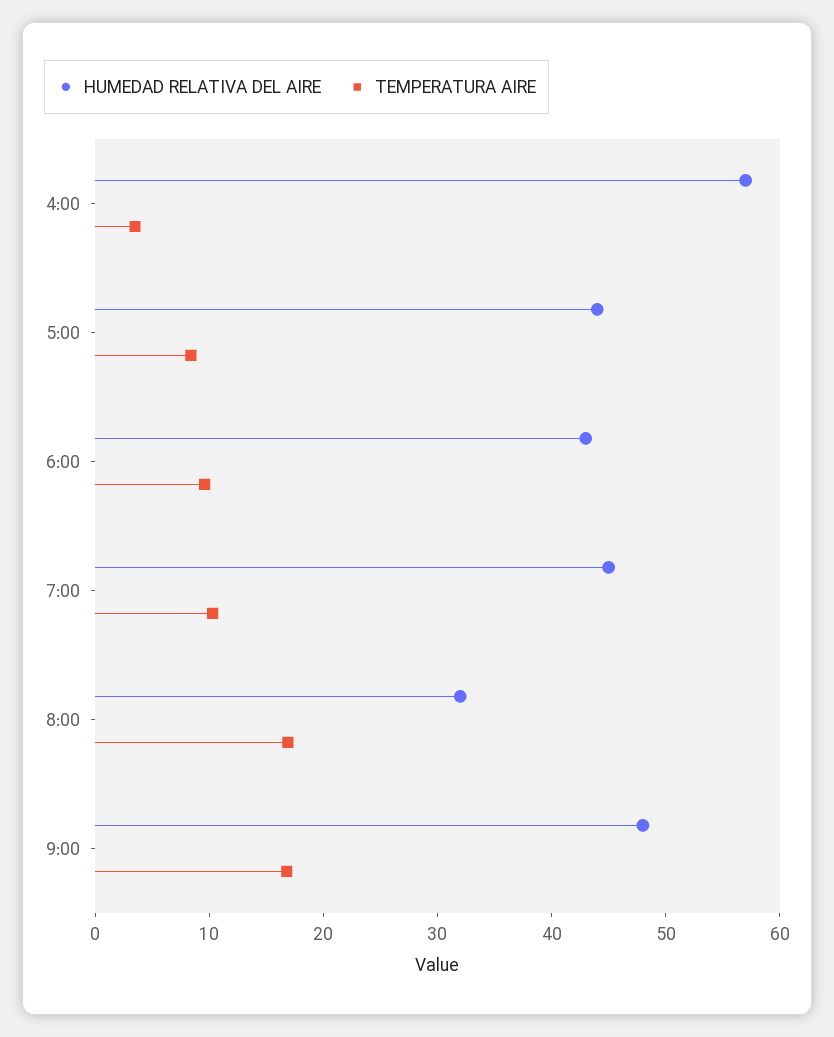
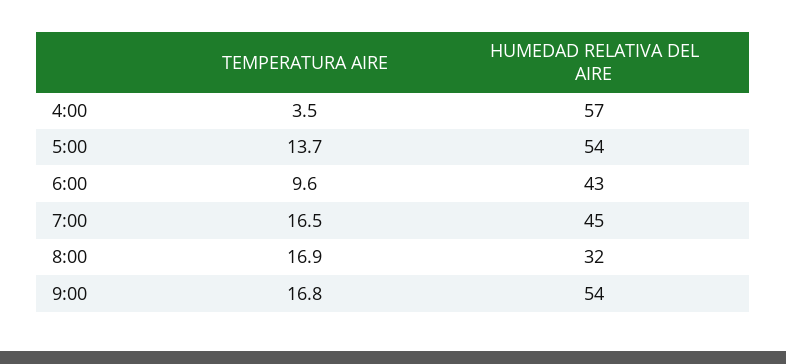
  {
    "HUMEDAD RELATIVA DEL AIRE": {
      "4:00": 57,
-     "5:00": 44,
+     "5:00": 54,
      "6:00": 43,
      "7:00": 45,
      "8:00": 32,
-     "9:00": 48
+     "9:00": 54
    },
    "TEMPERATURA AIRE": {
      "4:00": 3.5,
-     "5:00": 8,
+     "5:00": 13.7,
      "6:00": 9.6,
-     "7:00": 10,
+     "7:00": 16.5,
      "8:00": 16.9,
      "9:00": 16.8
    }
  }

